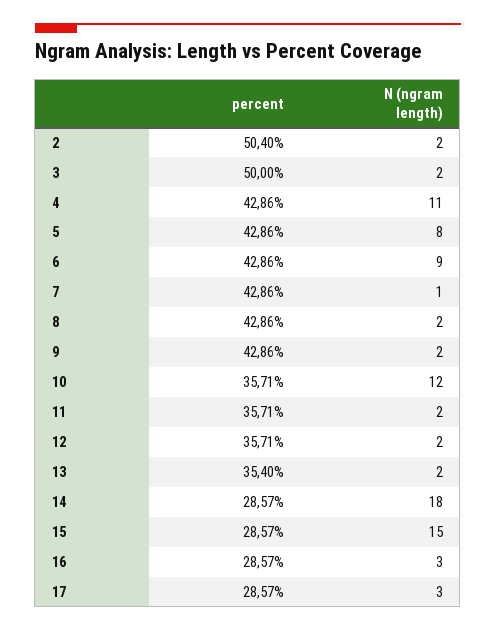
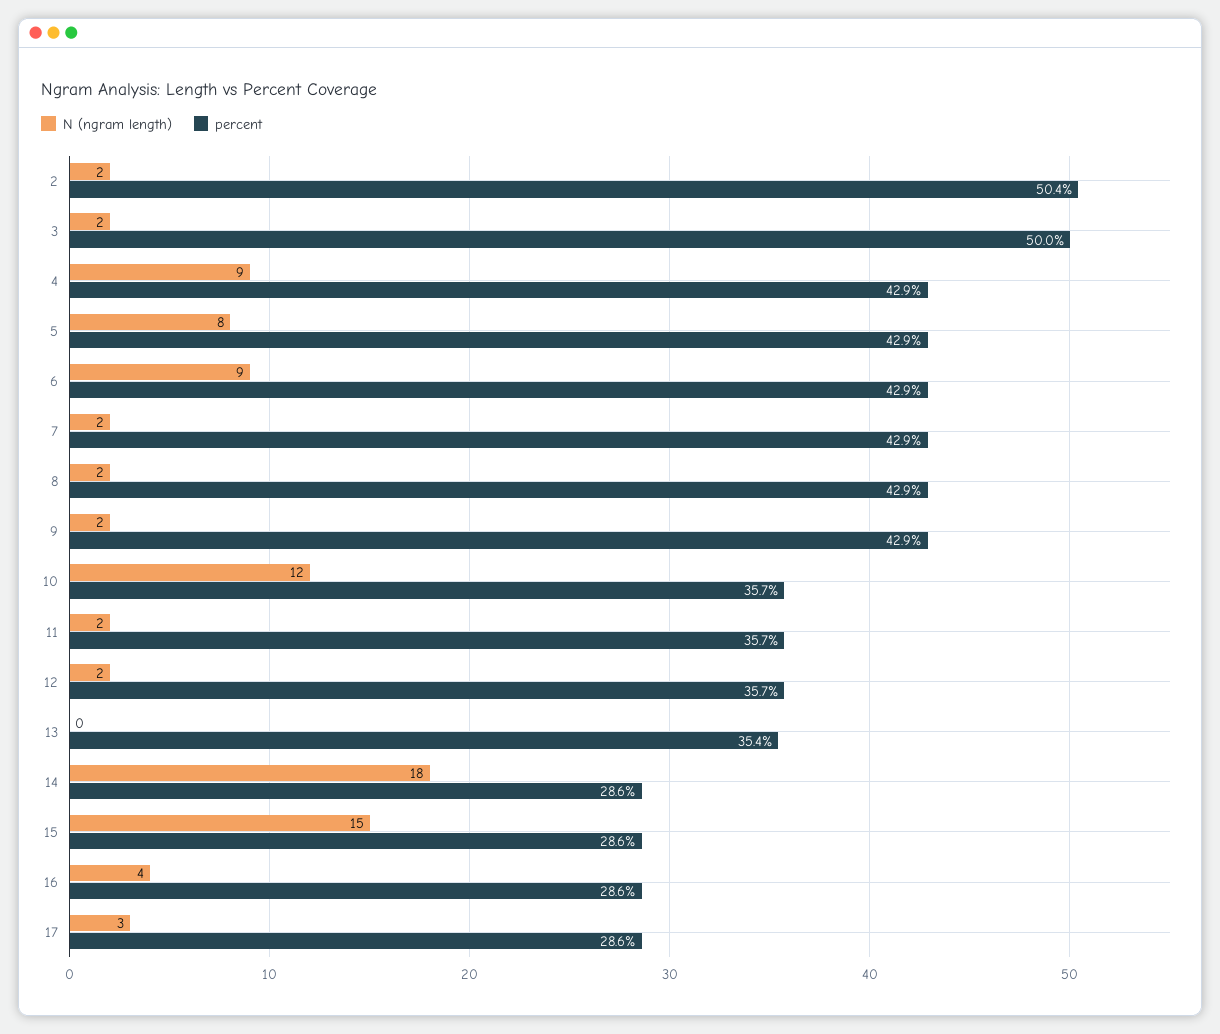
  {
    "percent": {
      "2": 50.4,
      "3": 50,
      "4": 42.86,
      "5": 42.86,
      "6": 42.86,
      "7": 42.86,
      "8": 42.86,
      "9": 42.86,
      "10": 35.71,
      "11": 35.71,
      "12": 35.71,
      "13": 35.4,
      "14": 28.57,
      "15": 28.57,
      "16": 28.57,
      "17": 28.57
    },
    "N (ngram length)": {
      "2": 2,
      "3": 2,
-     "4": 11,
+     "4": 9,
      "5": 8,
      "6": 9,
-     "7": 1,
+     "7": 2,
      "8": 2,
      "9": 2,
      "10": 12,
      "11": 2,
      "12": 2,
-     "13": 2,
+     "13": 0,
      "14": 18,
      "15": 15,
-     "16": 3,
+     "16": 4,
      "17": 3
    }
  }

